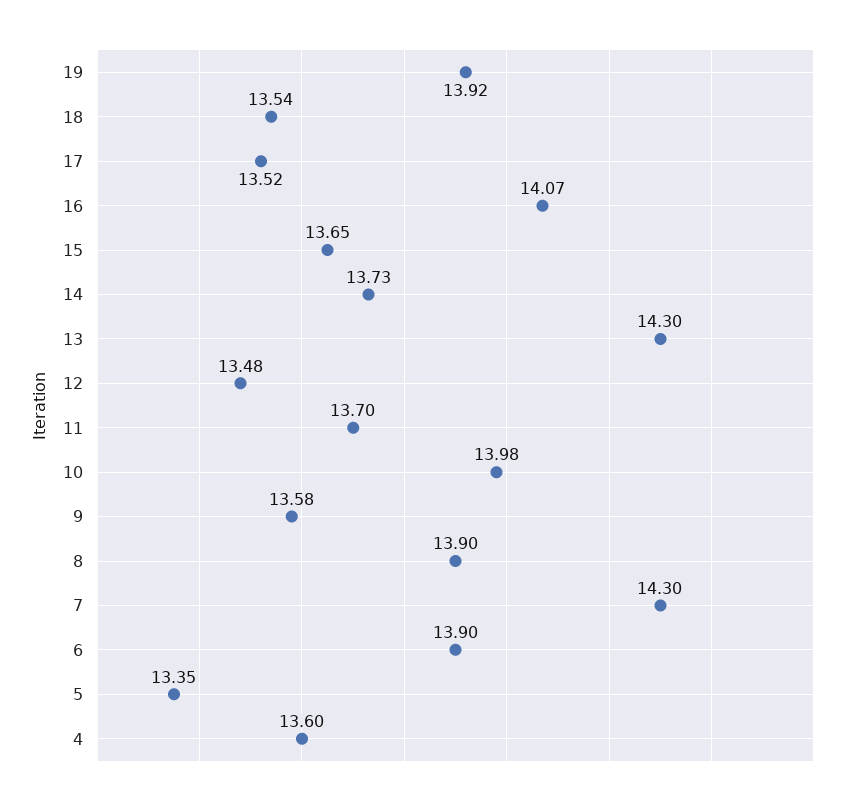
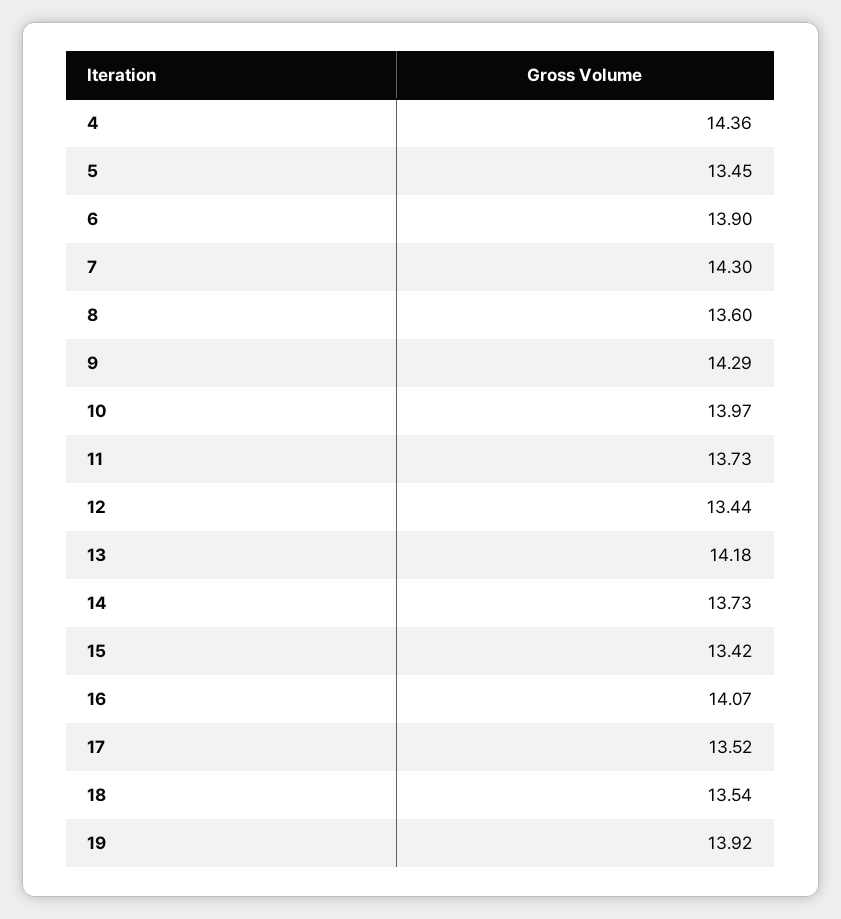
  {
    "19": 13.92,
    "18": 13.54,
    "17": 13.52,
    "16": 14.07,
-   "15": 13.65,
+   "15": 13.42,
    "14": 13.73,
-   "13": 14.3,
+   "13": 14.18,
-   "12": 13.48,
+   "12": 13.44,
-   "11": 13.7,
+   "11": 13.73,
-   "10": 13.98,
+   "10": 13.97,
-   "9": 13.58,
+   "9": 14.29,
-   "8": 13.9,
+   "8": 13.6,
    "7": 14.3,
    "6": 13.9,
-   "5": 13.35,
+   "5": 13.45,
-   "4": 13.6
+   "4": 14.36
  }

